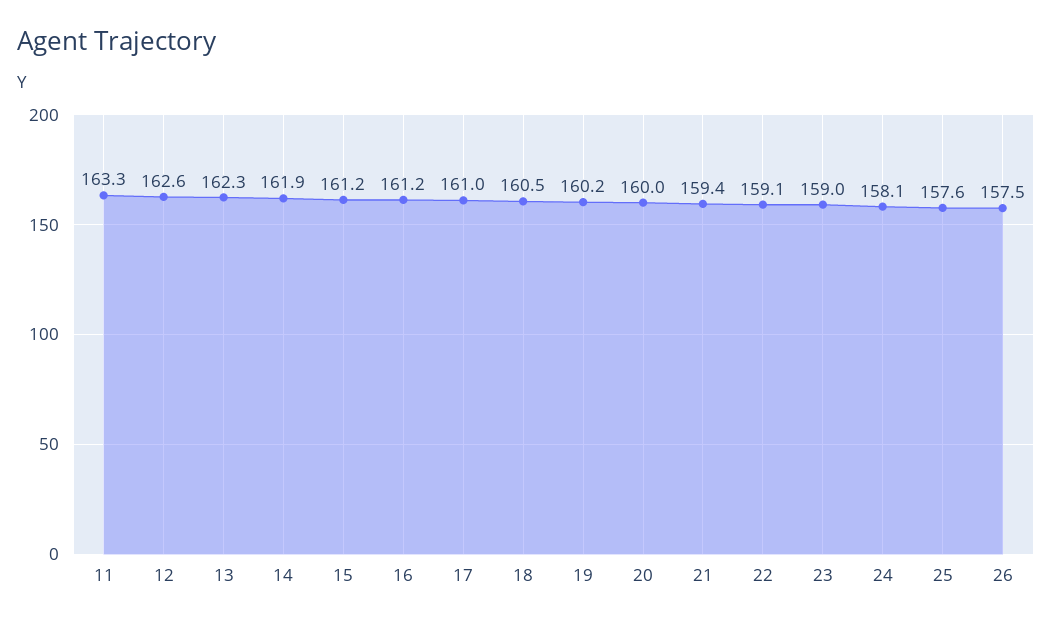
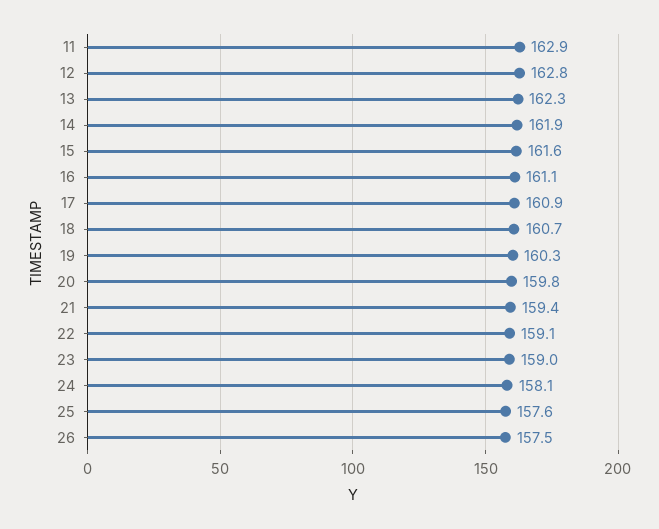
  {
-   "11": 163.3,
+   "11": 162.9,
-   "12": 162.6,
+   "12": 162.8,
    "13": 162.3,
    "14": 161.9,
-   "15": 161.2,
+   "15": 161.6,
-   "16": 161.2,
+   "16": 161.1,
-   "17": 161,
+   "17": 160.9,
-   "18": 160.5,
+   "18": 160.7,
-   "19": 160.2,
+   "19": 160.3,
-   "20": 160,
+   "20": 159.8,
    "21": 159.4,
    "22": 159.1,
    "23": 159,
    "24": 158.1,
    "25": 157.6,
    "26": 157.5
  }

